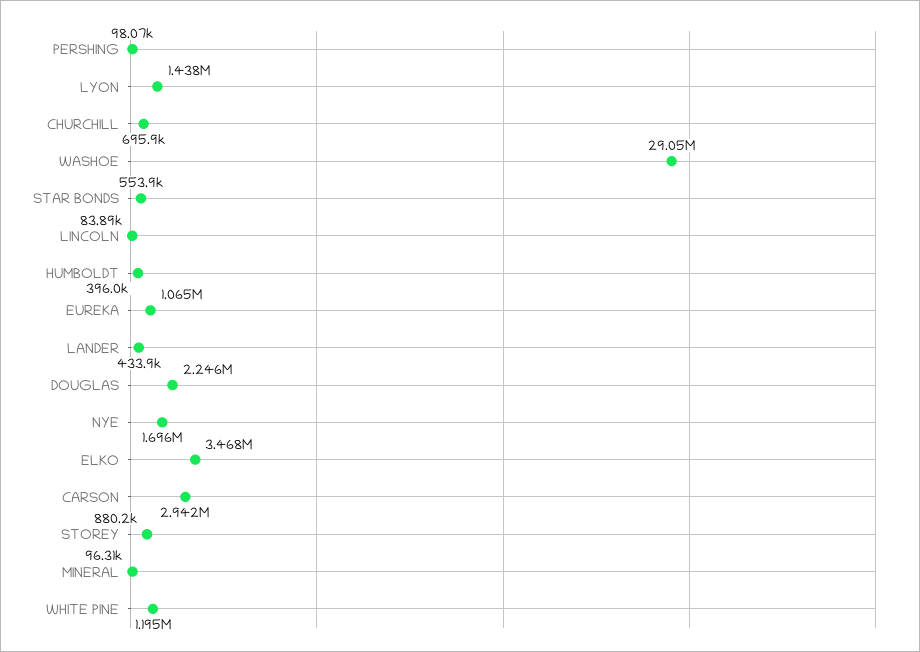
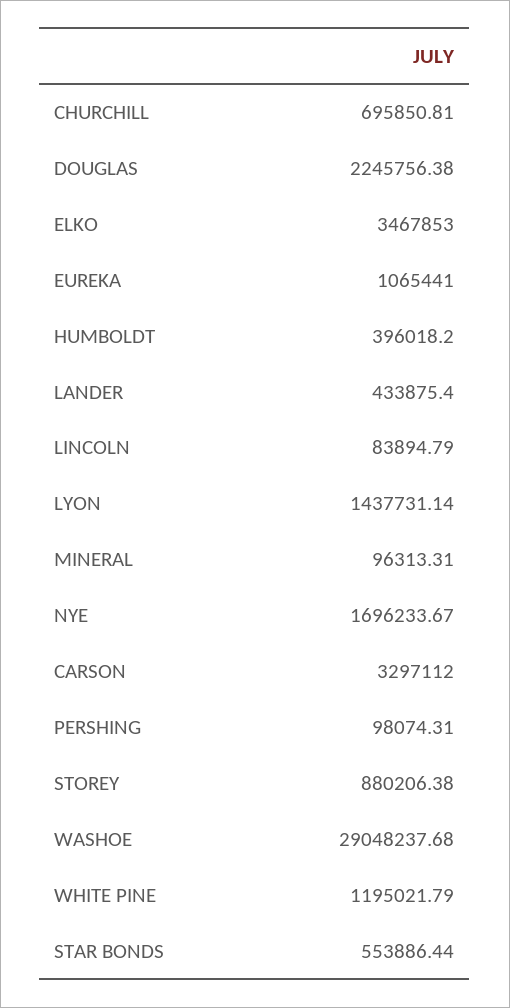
  {
    "PERSHING": 98074.31,
    "LYON": 1437731.14,
    "CHURCHILL": 695850.81,
    "WASHOE": 29048237.68,
    "STAR BONDS": 553886.44,
    "LINCOLN": 83894.79,
    "HUMBOLDT": 396018.2,
    "EUREKA": 1065441,
    "LANDER": 433875.4,
    "DOUGLAS": 2245756.38,
    "NYE": 1696233.67,
    "ELKO": 3467853,
-   "CARSON": 2942000,
+   "CARSON": 3297112,
    "STOREY": 880206.38,
    "MINERAL": 96313.31,
    "WHITE PINE": 1195021.79
  }

